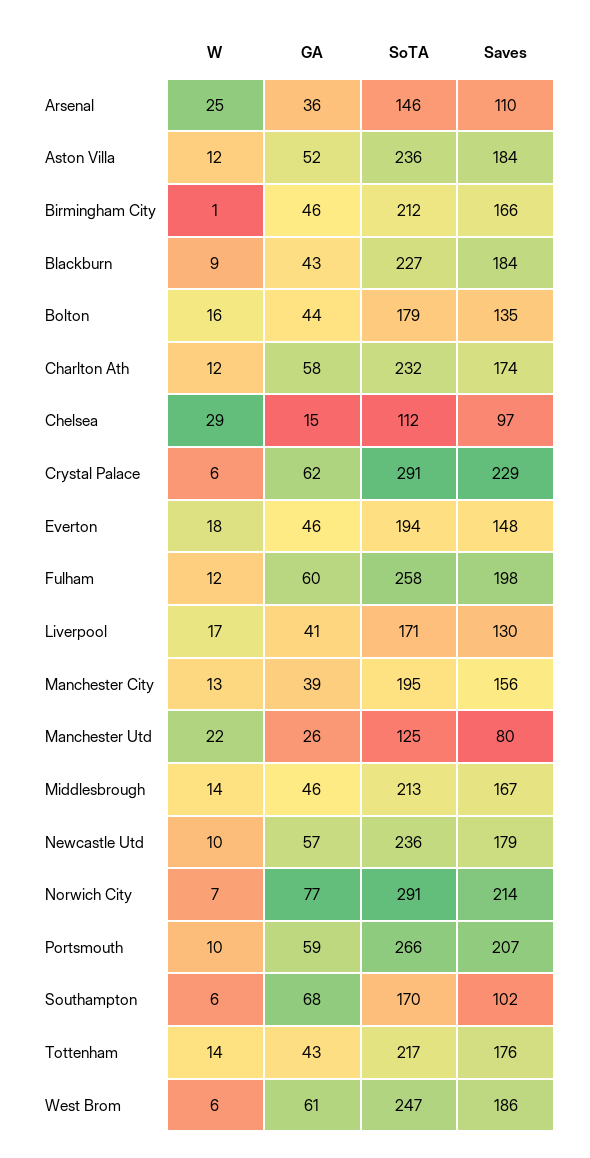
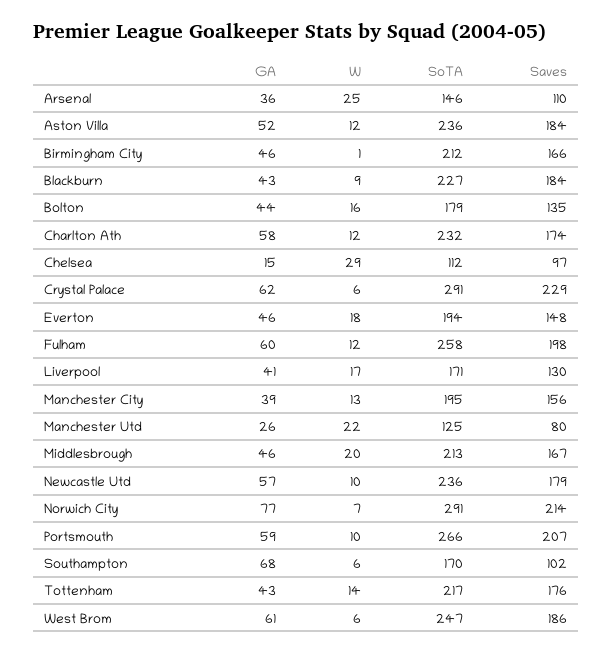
  {
    "W": {
      "Arsenal": 25,
      "Aston Villa": 12,
      "Birmingham City": 1,
      "Blackburn": 9,
      "Bolton": 16,
      "Charlton Ath": 12,
      "Chelsea": 29,
      "Crystal Palace": 6,
      "Everton": 18,
      "Fulham": 12,
      "Liverpool": 17,
      "Manchester City": 13,
      "Manchester Utd": 22,
-     "Middlesbrough": 14,
+     "Middlesbrough": 20,
      "Newcastle Utd": 10,
      "Norwich City": 7,
      "Portsmouth": 10,
      "Southampton": 6,
      "Tottenham": 14,
      "West Brom": 6
    },
    "GA": {
      "Arsenal": 36,
      "Aston Villa": 52,
      "Birmingham City": 46,
      "Blackburn": 43,
      "Bolton": 44,
      "Charlton Ath": 58,
      "Chelsea": 15,
      "Crystal Palace": 62,
      "Everton": 46,
      "Fulham": 60,
      "Liverpool": 41,
      "Manchester City": 39,
      "Manchester Utd": 26,
      "Middlesbrough": 46,
      "Newcastle Utd": 57,
      "Norwich City": 77,
      "Portsmouth": 59,
      "Southampton": 68,
      "Tottenham": 43,
      "West Brom": 61
    },
    "SoTA": {
      "Arsenal": 146,
      "Aston Villa": 236,
      "Birmingham City": 212,
      "Blackburn": 227,
      "Bolton": 179,
      "Charlton Ath": 232,
      "Chelsea": 112,
      "Crystal Palace": 291,
      "Everton": 194,
      "Fulham": 258,
      "Liverpool": 171,
      "Manchester City": 195,
      "Manchester Utd": 125,
      "Middlesbrough": 213,
      "Newcastle Utd": 236,
      "Norwich City": 291,
      "Portsmouth": 266,
      "Southampton": 170,
      "Tottenham": 217,
      "West Brom": 247
    },
    "Saves": {
      "Arsenal": 110,
      "Aston Villa": 184,
      "Birmingham City": 166,
      "Blackburn": 184,
      "Bolton": 135,
      "Charlton Ath": 174,
      "Chelsea": 97,
      "Crystal Palace": 229,
      "Everton": 148,
      "Fulham": 198,
      "Liverpool": 130,
      "Manchester City": 156,
      "Manchester Utd": 80,
      "Middlesbrough": 167,
      "Newcastle Utd": 179,
      "Norwich City": 214,
      "Portsmouth": 207,
      "Southampton": 102,
      "Tottenham": 176,
      "West Brom": 186
    }
  }

